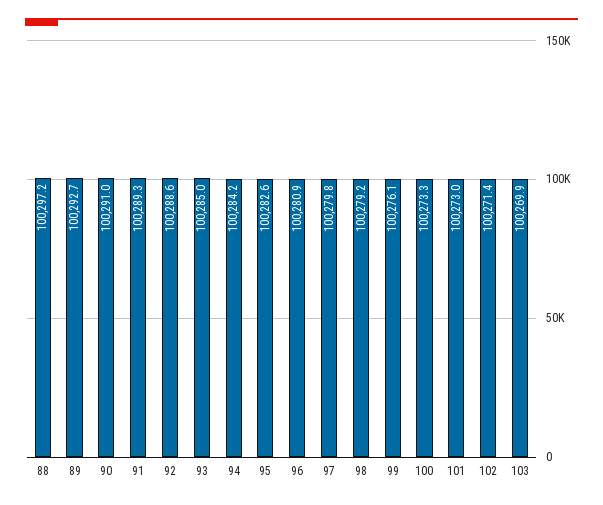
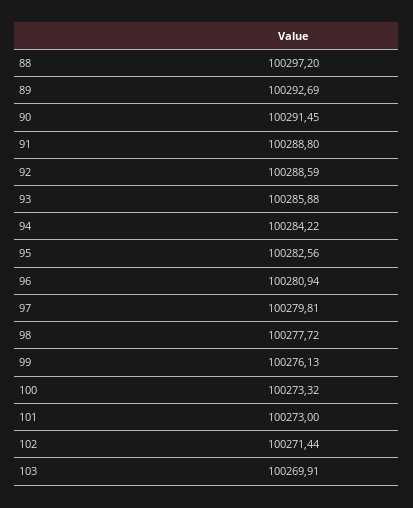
  {
    "88": 100297.2,
    "89": 100292.69,
-   "90": 100291,
+   "90": 100291.45,
-   "91": 100289.3,
+   "91": 100288.8,
    "92": 100288.59,
-   "93": 100285,
+   "93": 100285.88,
    "94": 100284.22,
    "95": 100282.56,
    "96": 100280.94,
    "97": 100279.81,
-   "98": 100279.2,
+   "98": 100277.72,
    "99": 100276.13,
    "100": 100273.32,
    "101": 100273,
    "102": 100271.44,
    "103": 100269.91
  }

